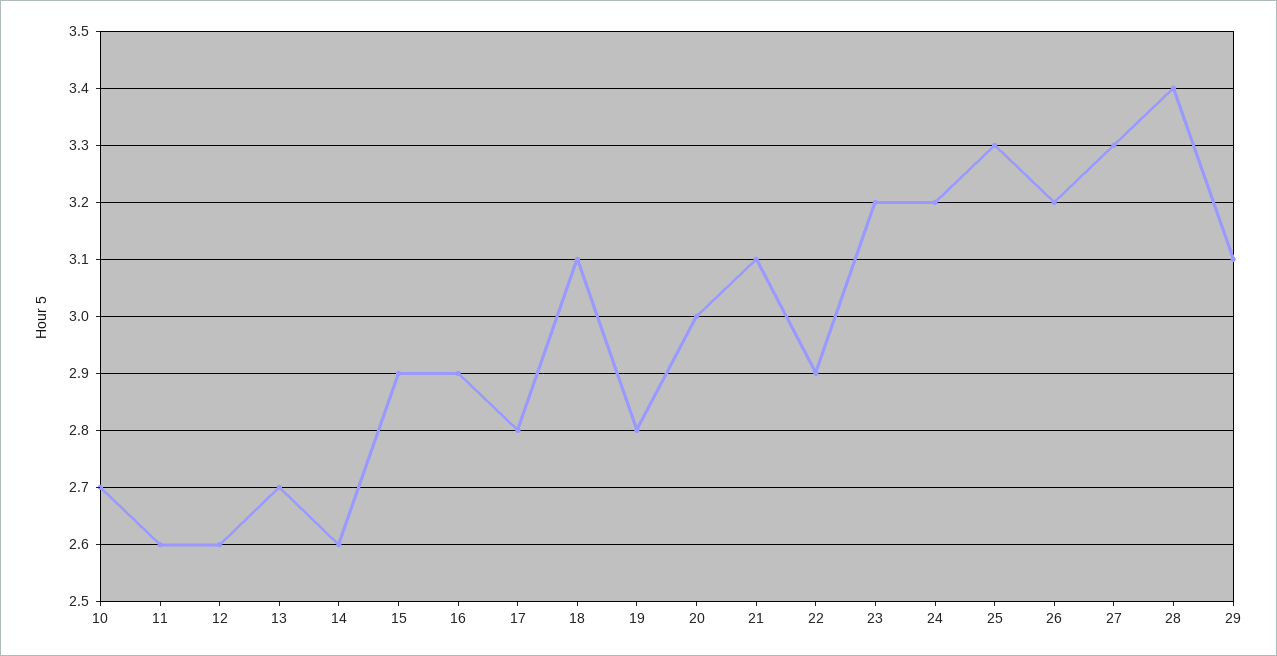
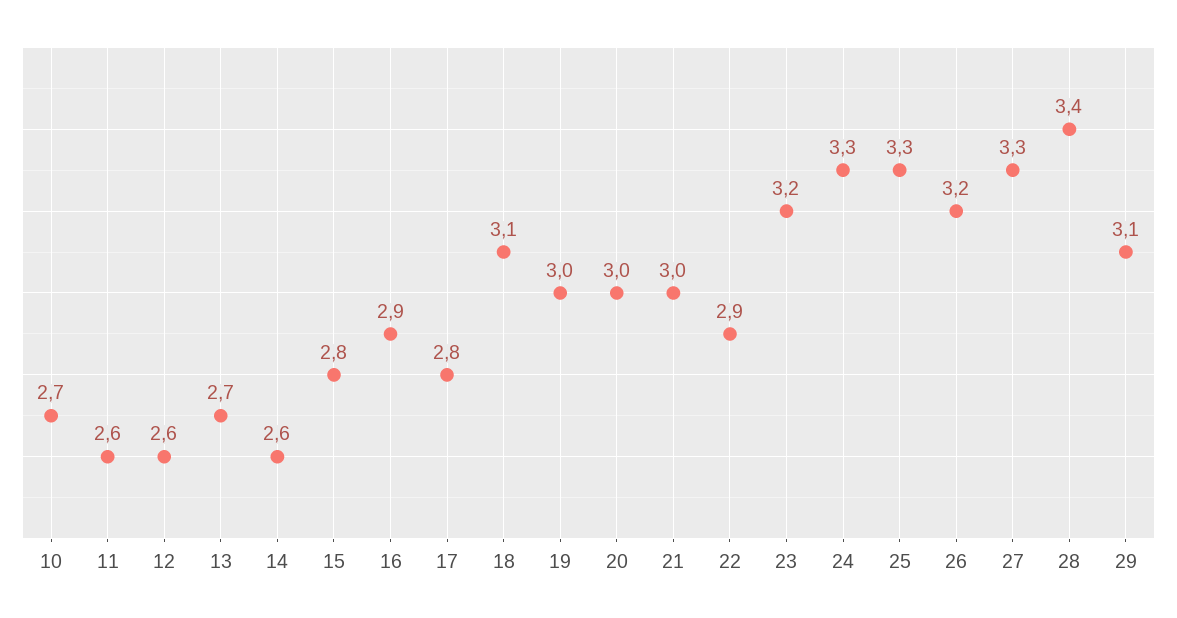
  {
    "10": 2.7,
    "11": 2.6,
    "12": 2.6,
    "13": 2.7,
    "14": 2.6,
-   "15": 2.9,
+   "15": 2.8,
    "16": 2.9,
    "17": 2.8,
    "18": 3.1,
-   "19": 2.8,
+   "19": 3,
    "20": 3,
-   "21": 3.1,
+   "21": 3,
    "22": 2.9,
    "23": 3.2,
-   "24": 3.2,
+   "24": 3.3,
    "25": 3.3,
    "26": 3.2,
    "27": 3.3,
    "28": 3.4,
    "29": 3.1
  }

